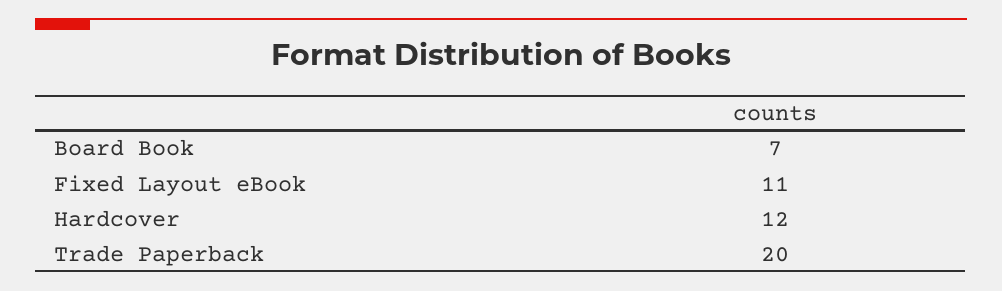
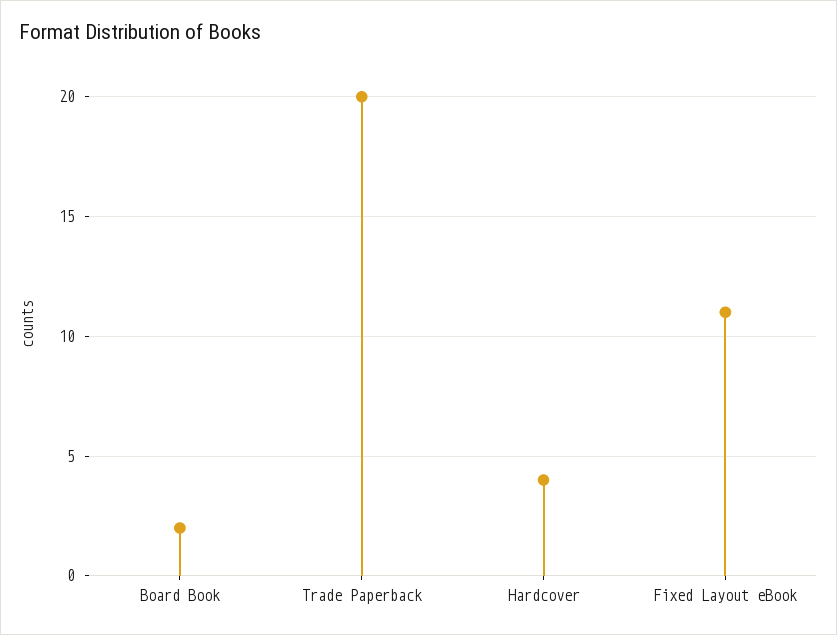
  {
-   "Board Book": 7,
+   "Board Book": 2,
    "Fixed Layout eBook": 11,
-   "Hardcover": 12,
+   "Hardcover": 4,
    "Trade Paperback": 20
  }

